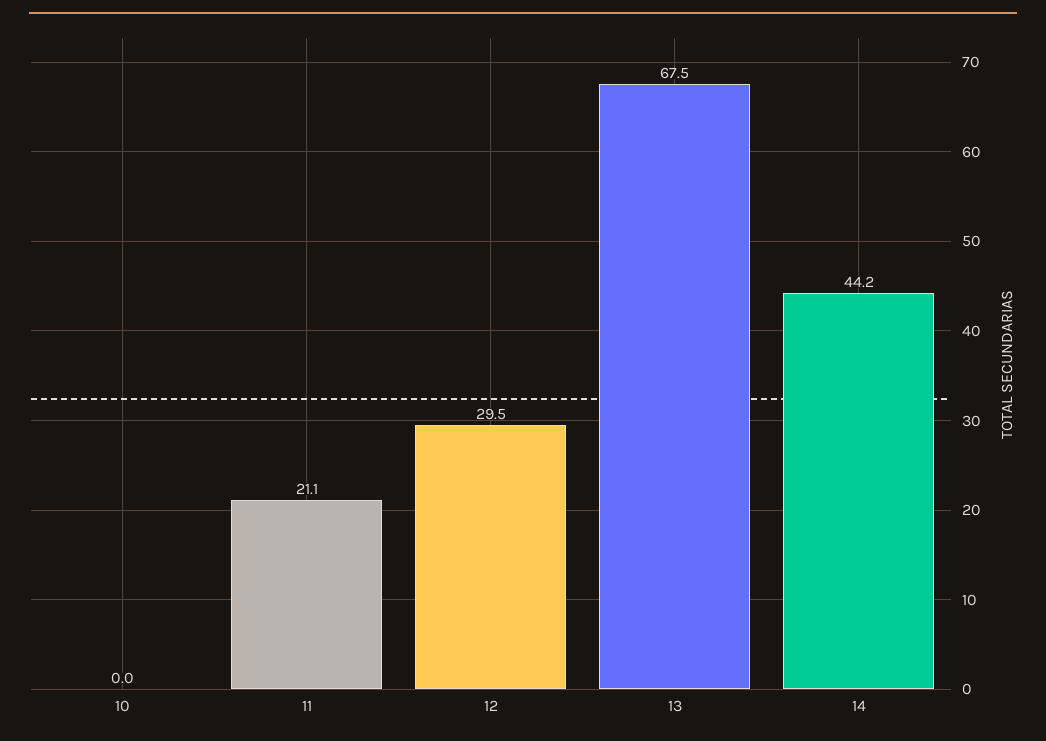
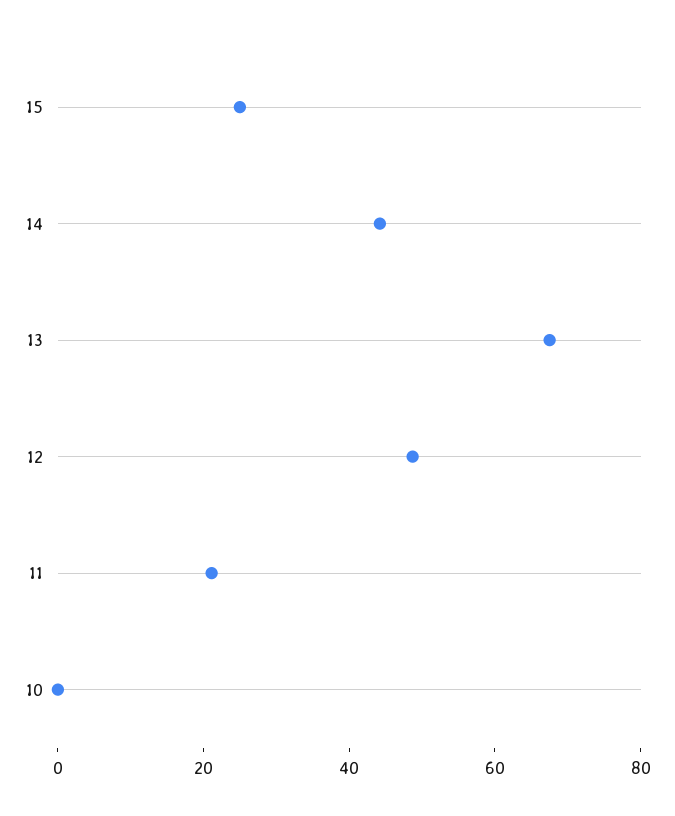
  {
    "10": 0,
    "11": 21.1,
-   "12": 29.5,
+   "12": 50,
    "13": 67.5,
-   "14": 44.2
+   "14": 44.2,
+   "15": 25
  }

